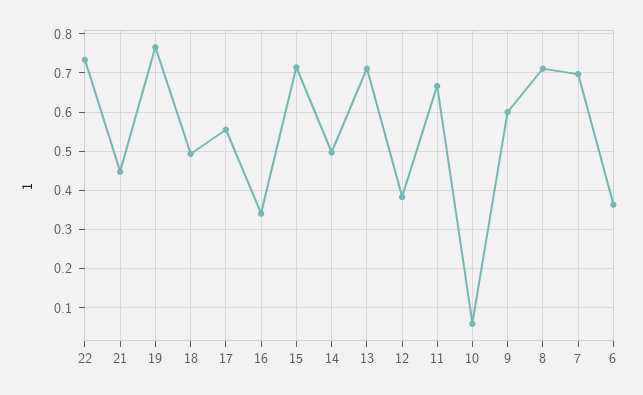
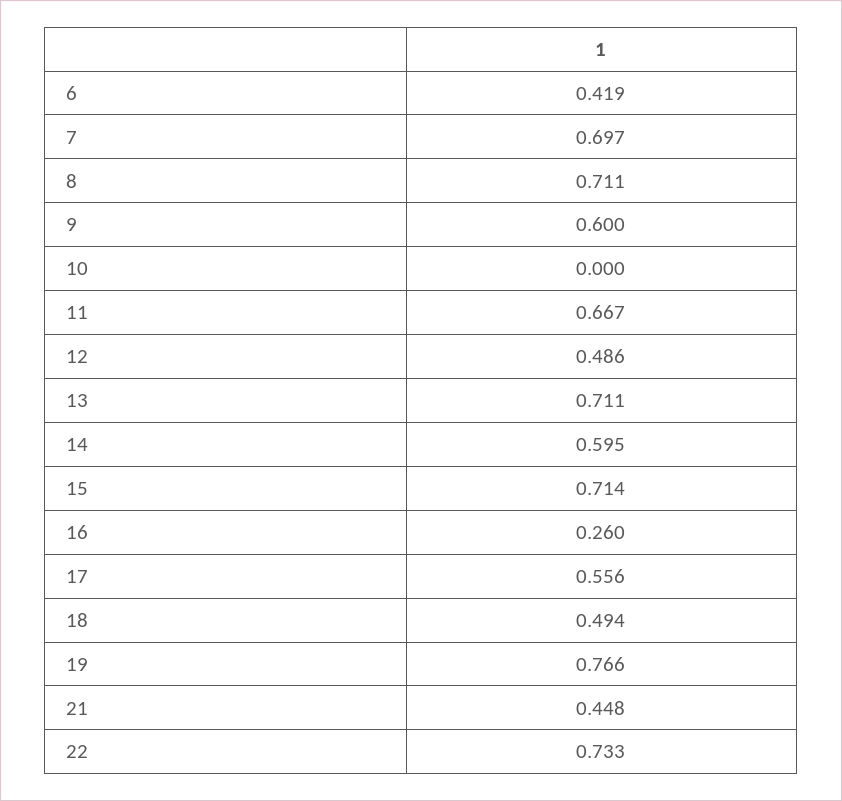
  {
    "22": 0.733,
    "21": 0.448,
    "19": 0.766,
    "18": 0.494,
    "17": 0.556,
-   "16": 0.34,
+   "16": 0.26,
    "15": 0.714,
-   "14": 0.5,
+   "14": 0.595,
    "13": 0.711,
-   "12": 0.38,
+   "12": 0.486,
    "11": 0.667,
-   "10": 0.06,
+   "10": 0,
    "9": 0.6,
    "8": 0.711,
    "7": 0.697,
-   "6": 0.36
+   "6": 0.419
  }

